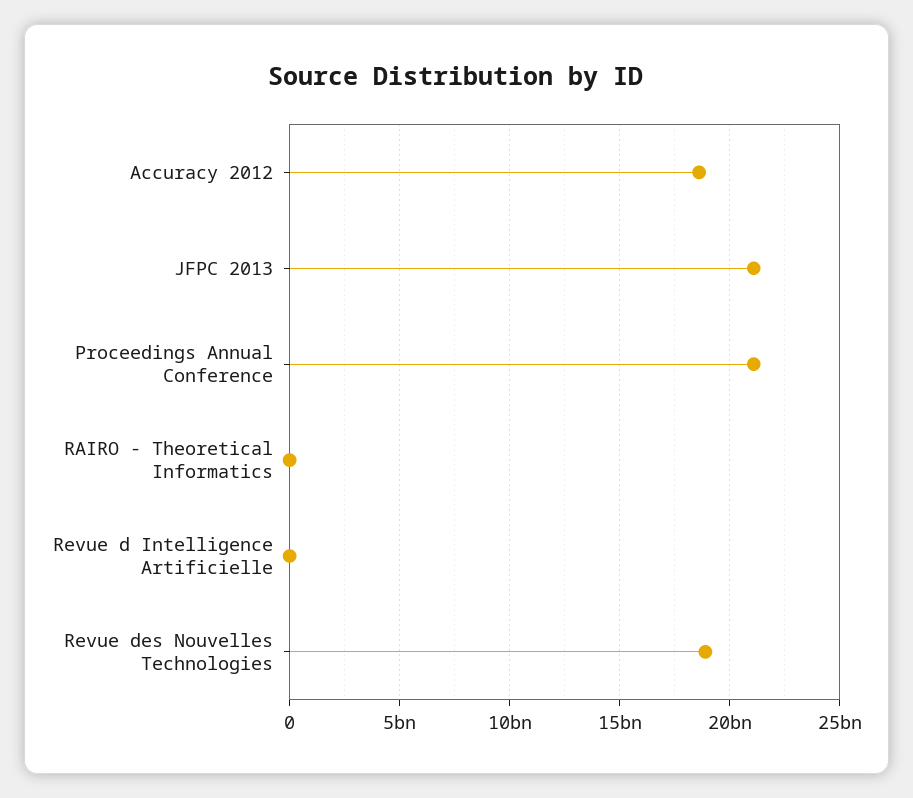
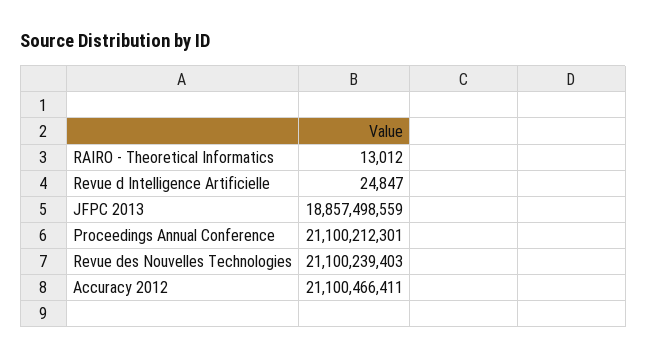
  {
-   "Accuracy 2012": 18500000000,
+   "Accuracy 2012": 21100466411,
-   "JFPC 2013": 21000000000,
+   "JFPC 2013": 18857498559,
    "Proceedings Annual Conference": 21100212301,
    "RAIRO - Theoretical Informatics": 13012,
    "Revue d Intelligence Artificielle": 24847,
-   "Revue des Nouvelles Technologies": 19000000000
+   "Revue des Nouvelles Technologies": 21100239403
  }

